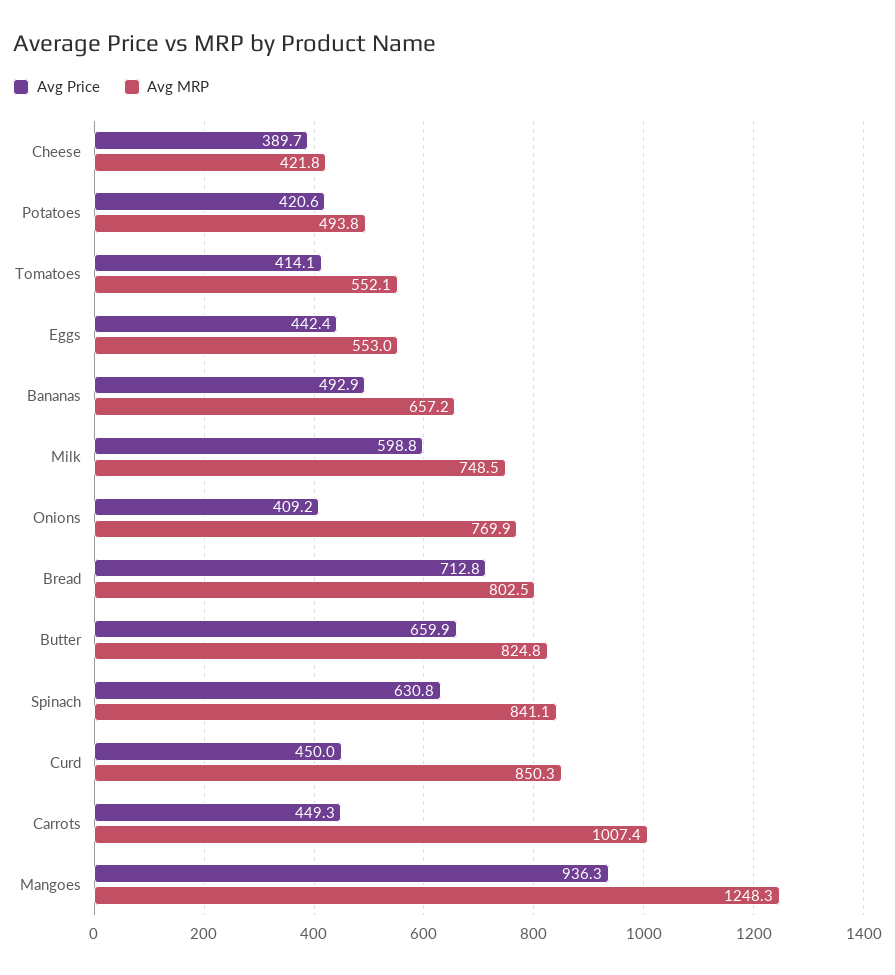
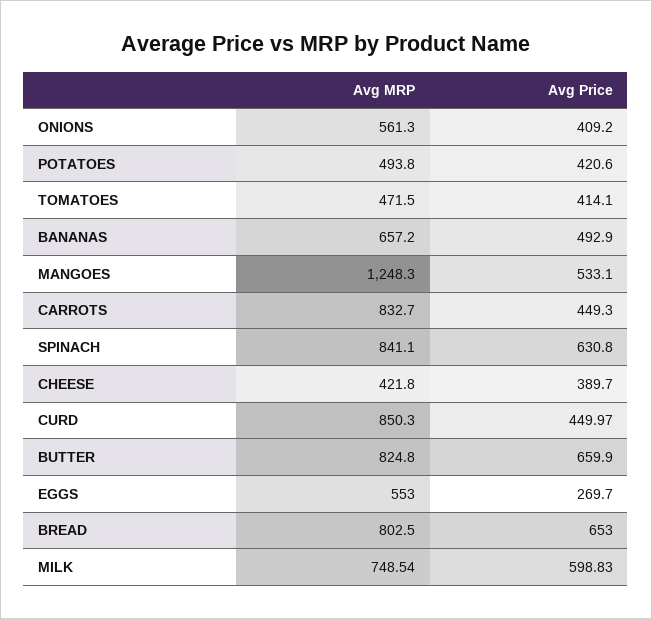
  {
    "Avg Price": {
      "Cheese": 389.7,
      "Potatoes": 420.6,
      "Tomatoes": 414.1,
-     "Eggs": 442.4,
+     "Eggs": 269.7,
      "Bananas": 492.9,
      "Milk": 598.83,
      "Onions": 409.2,
-     "Bread": 712.8,
+     "Bread": 653,
      "Butter": 659.9,
      "Spinach": 630.8,
      "Curd": 449.97,
      "Carrots": 449.3,
-     "Mangoes": 936.3
+     "Mangoes": 533.1
    },
    "Avg MRP": {
      "Cheese": 421.8,
      "Potatoes": 493.8,
-     "Tomatoes": 552.1,
+     "Tomatoes": 471.5,
      "Eggs": 553,
      "Bananas": 657.2,
      "Milk": 748.54,
-     "Onions": 769.9,
+     "Onions": 561.3,
      "Bread": 802.5,
      "Butter": 824.8,
      "Spinach": 841.1,
      "Curd": 850.3,
-     "Carrots": 1007.4,
+     "Carrots": 832.7,
      "Mangoes": 1248.3
    }
  }

